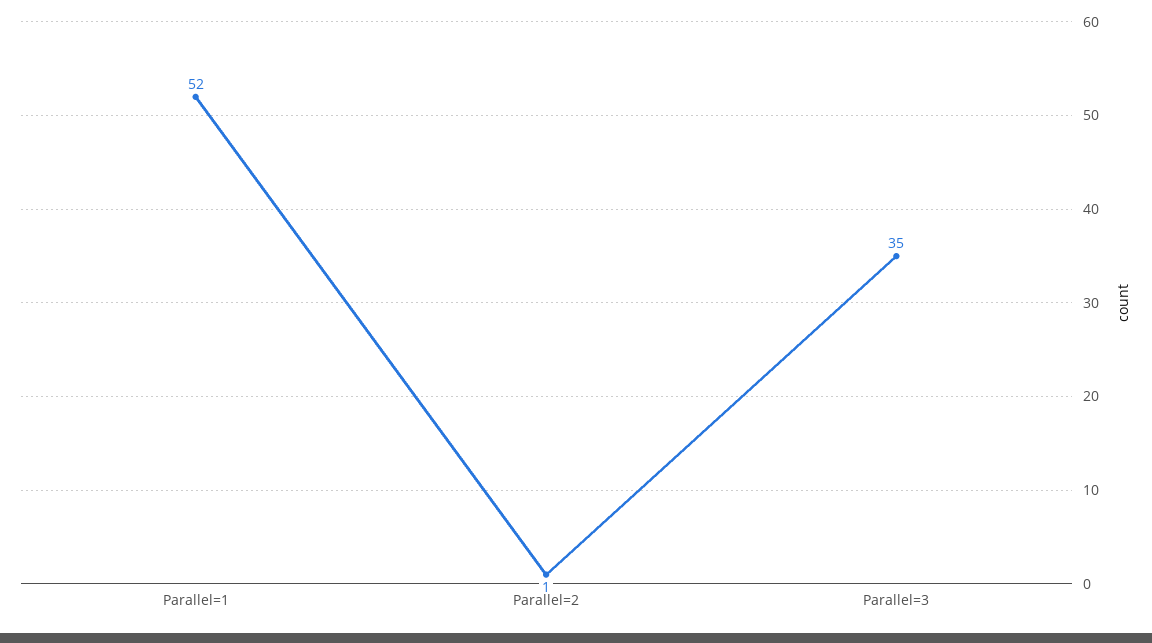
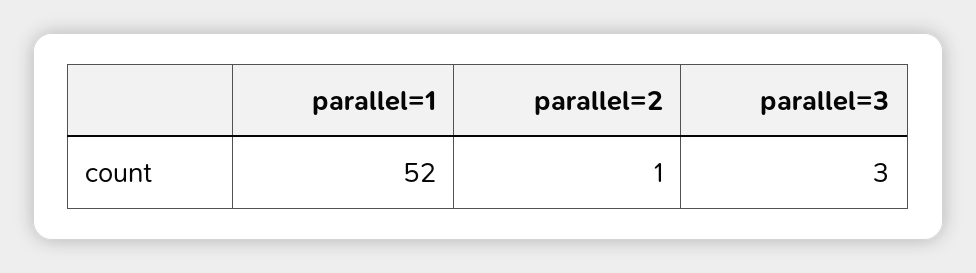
  {
    "Parallel=1": 52,
    "Parallel=2": 1,
-   "Parallel=3": 35
+   "Parallel=3": 3
  }

